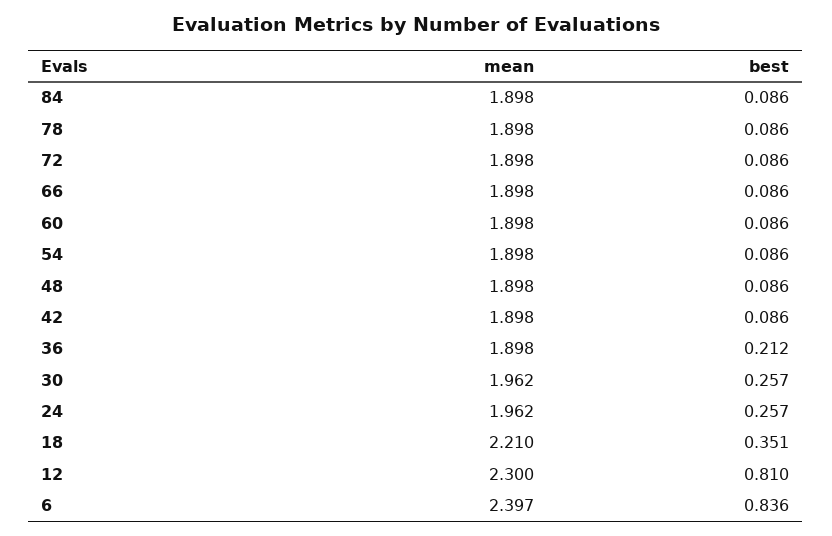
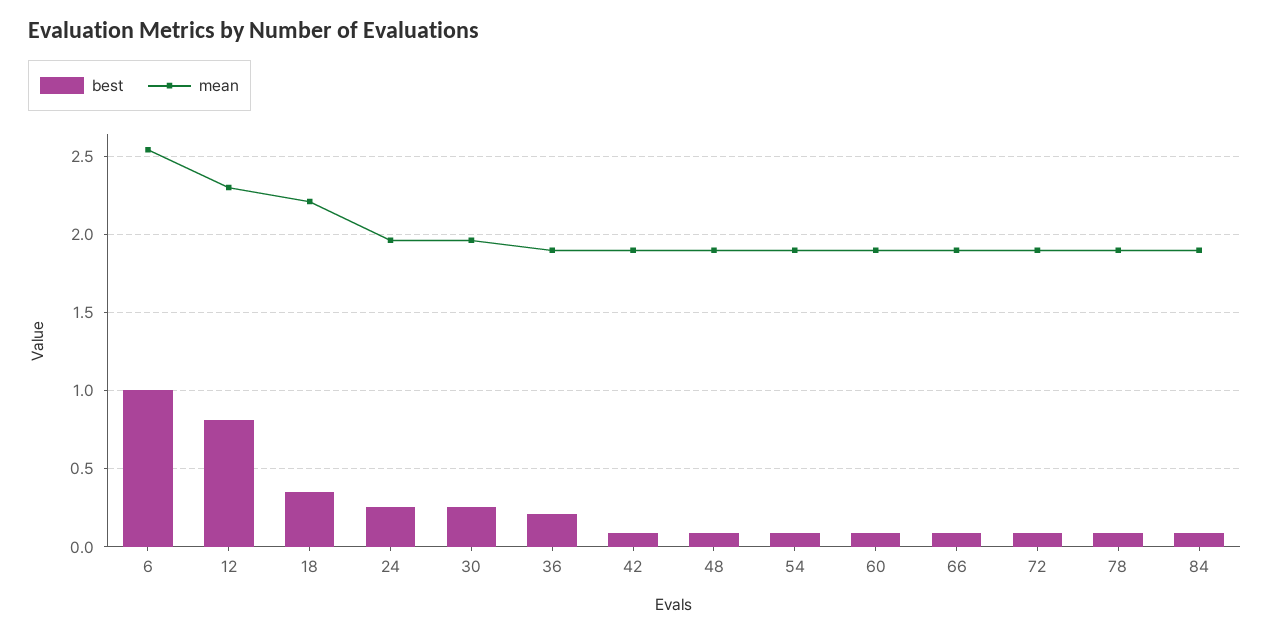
  {
    "mean": {
      "84": 1.898,
      "78": 1.898,
      "72": 1.898,
      "66": 1.898,
      "60": 1.898,
      "54": 1.898,
      "48": 1.898,
      "42": 1.898,
      "36": 1.898,
      "30": 1.962,
      "24": 1.962,
      "18": 2.21,
      "12": 2.3,
-     "6": 2.397
+     "6": 2.55
    },
    "best": {
      "84": 0.086,
      "78": 0.086,
      "72": 0.086,
      "66": 0.086,
      "60": 0.086,
      "54": 0.086,
      "48": 0.086,
      "42": 0.086,
      "36": 0.212,
      "30": 0.257,
      "24": 0.257,
      "18": 0.351,
      "12": 0.81,
-     "6": 0.836
+     "6": 1
    }
  }

